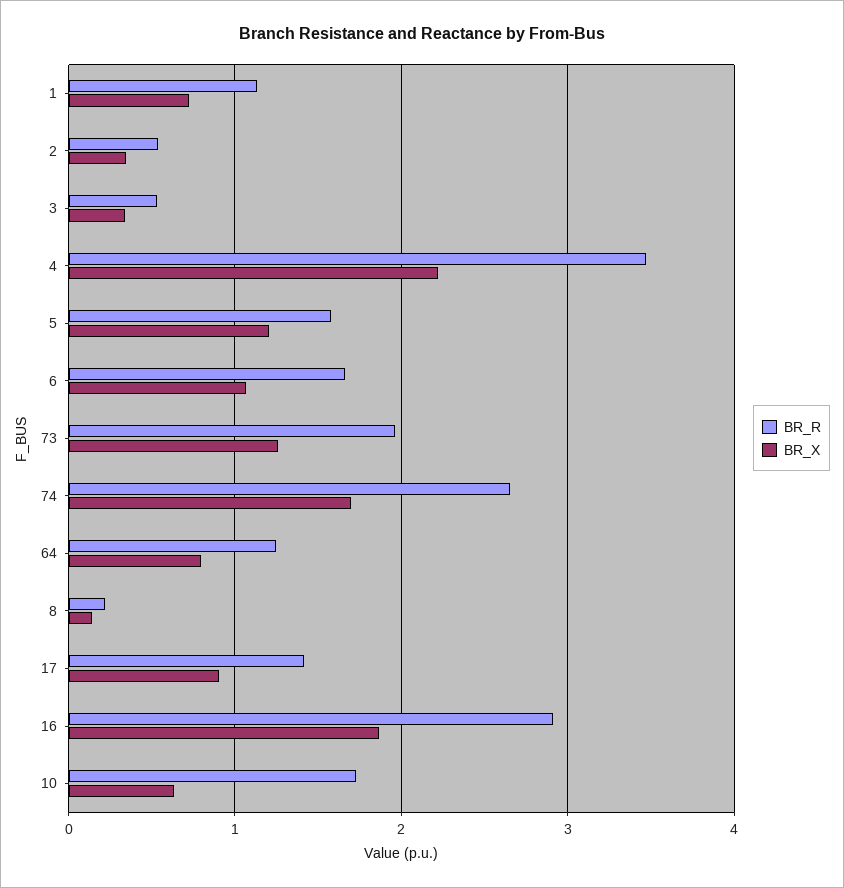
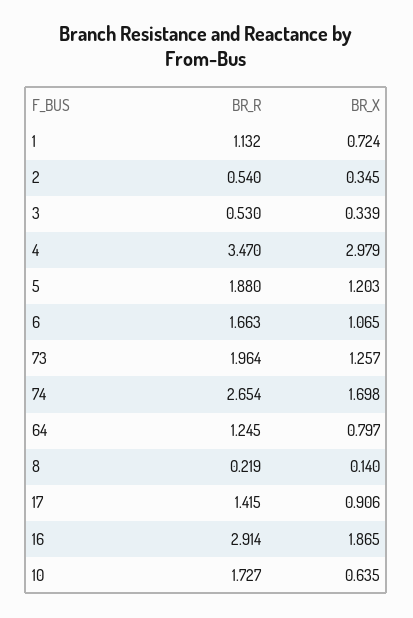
  {
    "BR_R": {
      "1": 1.132,
      "2": 0.54,
      "3": 0.53,
      "4": 3.47,
-     "5": 1.6,
+     "5": 1.88,
      "6": 1.663,
      "73": 1.964,
      "74": 2.654,
      "64": 1.245,
      "8": 0.219,
      "17": 1.415,
      "16": 2.914,
      "10": 1.727
    },
    "BR_X": {
      "1": 0.724,
      "2": 0.345,
      "3": 0.339,
-     "4": 2.2,
+     "4": 2.979,
      "5": 1.203,
      "6": 1.065,
      "73": 1.257,
      "74": 1.698,
      "64": 0.797,
      "8": 0.14,
      "17": 0.906,
      "16": 1.865,
      "10": 0.635
    }
  }

